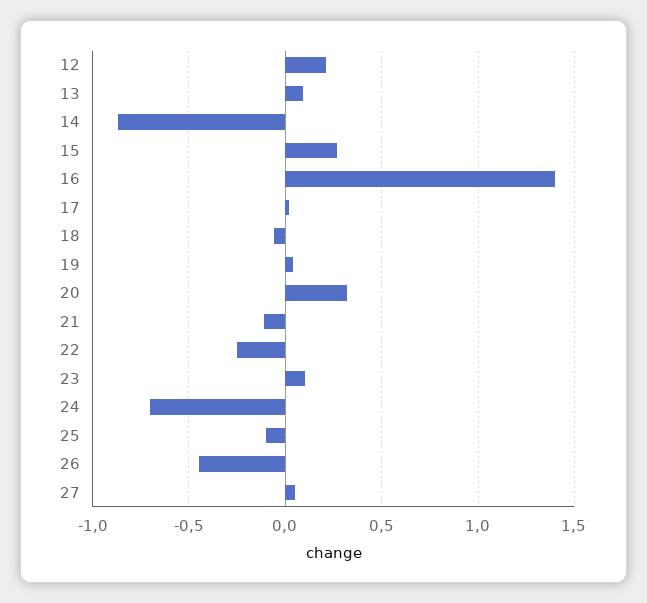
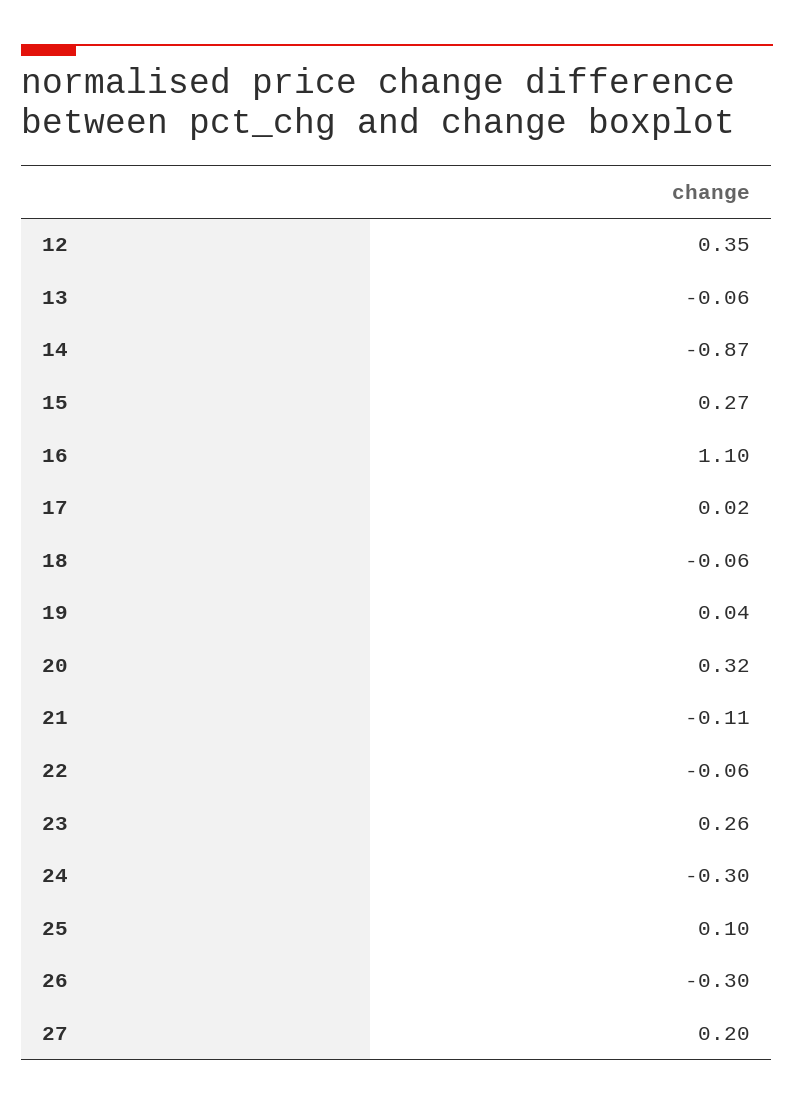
  {
-   "12": 0.2,
+   "12": 0.35,
-   "13": 0.1,
+   "13": -0.06,
    "14": -0.87,
    "15": 0.27,
-   "16": 1.4,
+   "16": 1.1,
    "17": 0.02,
    "18": -0.06,
    "19": 0.04,
    "20": 0.32,
    "21": -0.11,
-   "22": -0.25,
+   "22": -0.06,
-   "23": 0.1,
+   "23": 0.26,
-   "24": -0.7,
+   "24": -0.3,
-   "25": -0.1,
+   "25": 0.1,
-   "26": -0.45,
+   "26": -0.3,
-   "27": 0.05
+   "27": 0.2
  }

